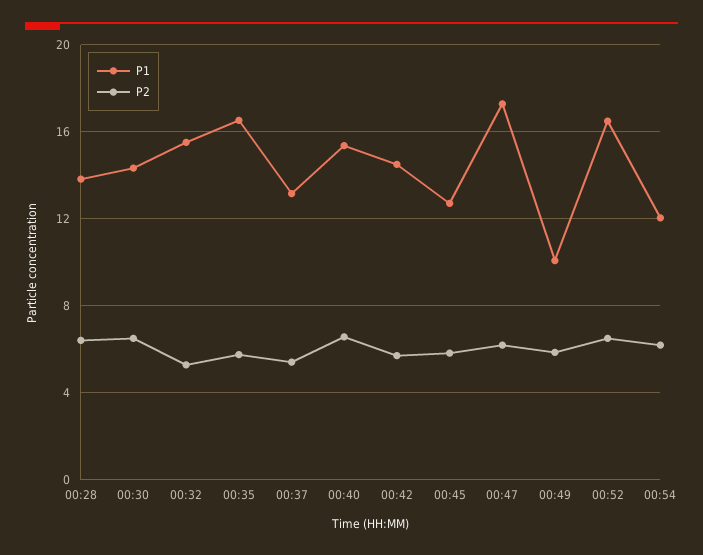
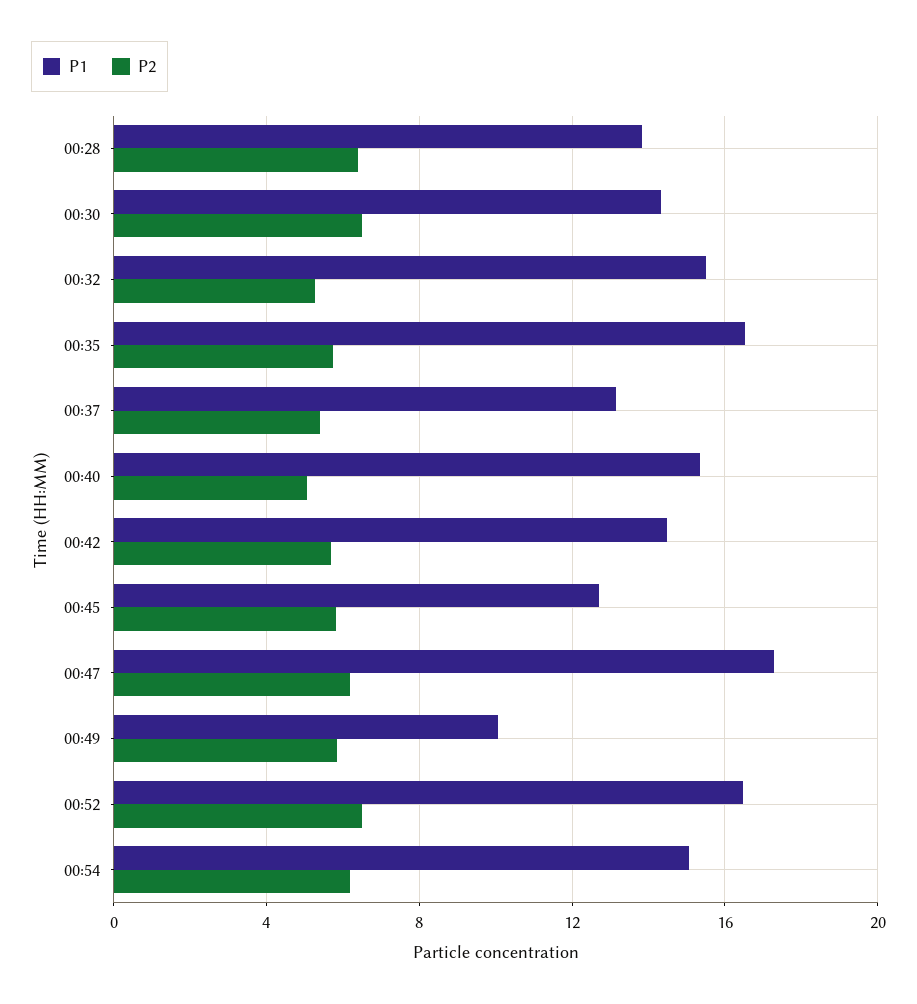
  {
    "P1": {
      "00:28": 14,
      "00:30": 14.5,
      "00:32": 15.5,
      "00:35": 16.5,
      "00:37": 13,
      "00:40": 15.5,
      "00:42": 14.5,
      "00:45": 12.5,
      "00:47": 17.5,
      "00:49": 10,
      "00:52": 16.5,
-     "00:54": 12
+     "00:54": 15
    },
    "P2": {
      "00:28": 6.5,
      "00:30": 6.5,
      "00:32": 5.5,
      "00:35": 6,
      "00:37": 5.5,
-     "00:40": 6.5,
+     "00:40": 5,
      "00:42": 5.5,
      "00:45": 6,
      "00:47": 6,
      "00:49": 6,
      "00:52": 6.5,
      "00:54": 6
    }
  }

